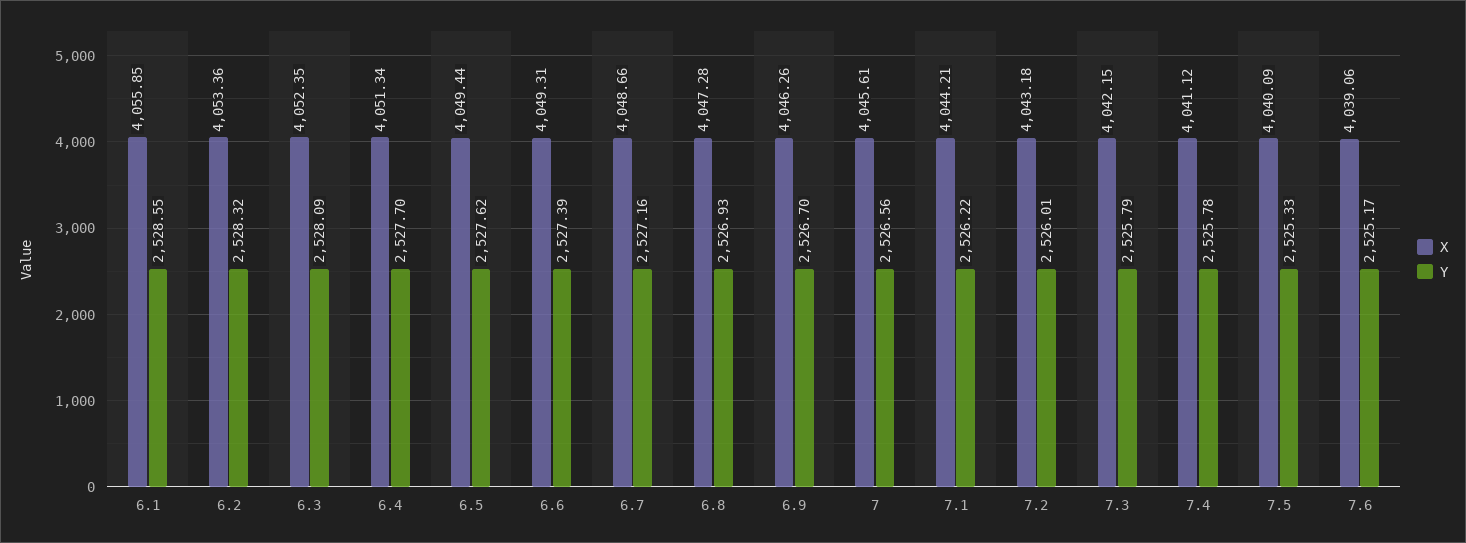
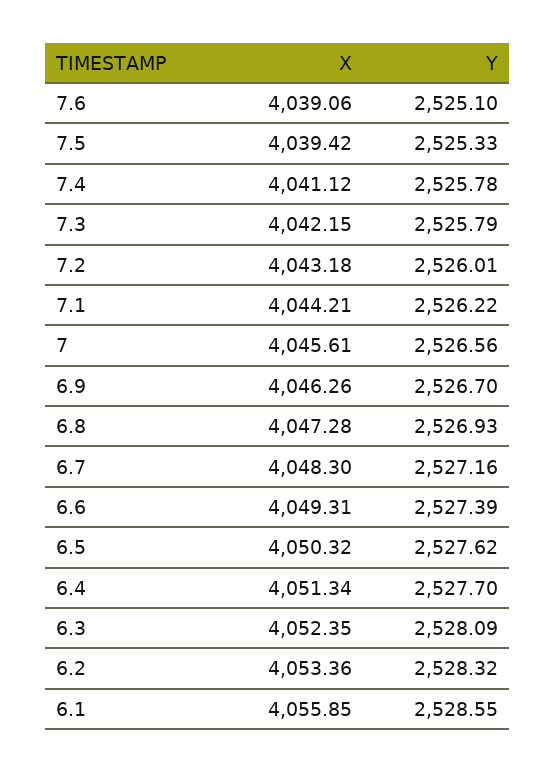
  {
    "X": {
      "6.1": 4055.85,
      "6.2": 4053.36,
      "6.3": 4052.35,
      "6.4": 4051.34,
-     "6.5": 4049.44,
+     "6.5": 4050.32,
      "6.6": 4049.31,
-     "6.7": 4048.66,
+     "6.7": 4048.3,
      "6.8": 4047.28,
      "6.9": 4046.26,
      "7": 4045.61,
      "7.1": 4044.21,
      "7.2": 4043.18,
      "7.3": 4042.15,
      "7.4": 4041.12,
-     "7.5": 4040.09,
+     "7.5": 4039.42,
      "7.6": 4039.06
    },
    "Y": {
      "6.1": 2528.55,
      "6.2": 2528.32,
      "6.3": 2528.09,
      "6.4": 2527.7,
      "6.5": 2527.62,
      "6.6": 2527.39,
      "6.7": 2527.16,
      "6.8": 2526.93,
      "6.9": 2526.7,
      "7": 2526.56,
      "7.1": 2526.22,
      "7.2": 2526.01,
      "7.3": 2525.79,
      "7.4": 2525.78,
      "7.5": 2525.33,
-     "7.6": 2525.17
+     "7.6": 2525.1
    }
  }

